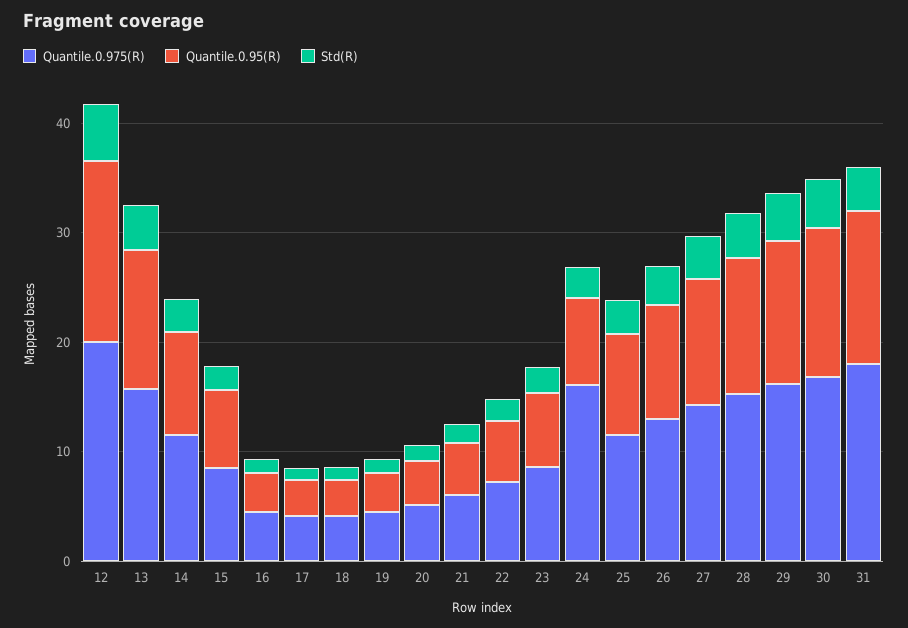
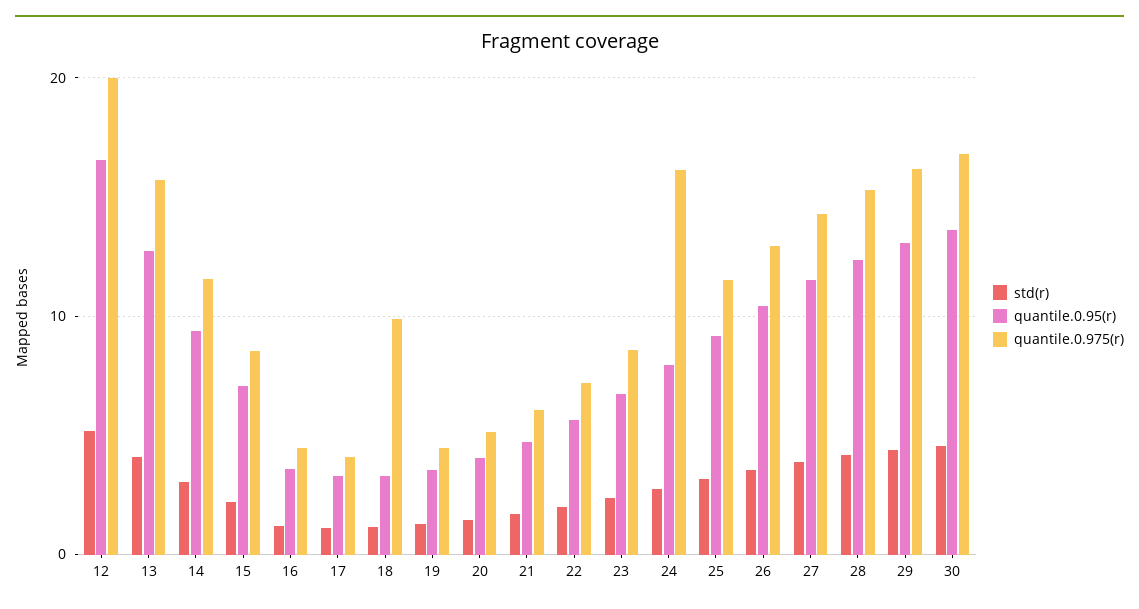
  {
    "Quantile.0.975(R)": {
      "12": 20,
      "13": 16,
      "14": 12,
      "15": 9,
      "16": 4,
      "17": 4,
-     "18": 4,
+     "18": 10,
      "19": 4,
      "20": 5,
      "21": 6,
      "22": 7,
      "23": 9,
      "24": 16,
      "25": 12,
      "26": 13,
      "27": 14,
      "28": 15,
      "29": 16,
-     "30": 17,
+     "30": 17
-     "31": 18
    },
    "Quantile.0.95(R)": {
      "12": 17,
      "13": 13,
      "14": 9,
      "15": 7,
      "16": 4,
      "17": 3,
      "18": 3,
      "19": 4,
      "20": 4,
      "21": 5,
      "22": 6,
      "23": 7,
      "24": 8,
      "25": 9,
      "26": 10,
      "27": 12,
      "28": 12,
      "29": 13,
-     "30": 14,
+     "30": 14
-     "31": 14
    },
    "Std(R)": {
      "12": 5,
      "13": 4,
      "14": 3,
      "15": 2,
      "16": 1,
      "17": 1,
      "18": 1,
      "19": 1,
      "20": 1,
      "21": 2,
      "22": 2,
      "23": 2,
      "24": 3,
      "25": 3,
      "26": 4,
      "27": 4,
      "28": 4,
      "29": 4,
-     "30": 5,
+     "30": 5
-     "31": 4
    }
  }

